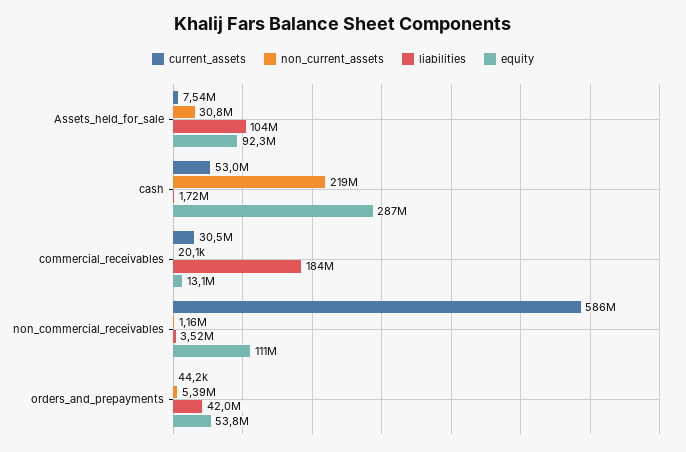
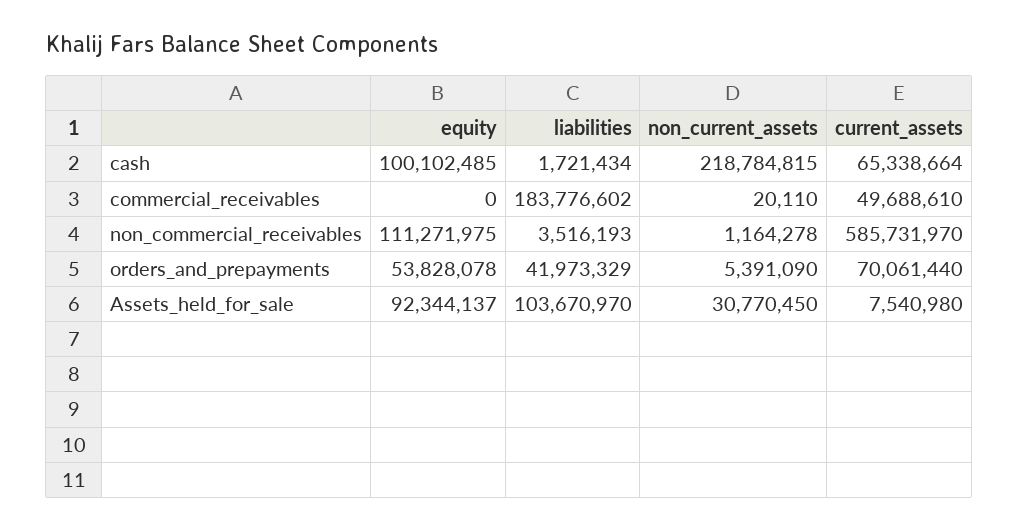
  {
    "current_assets": {
      "Assets_held_for_sale": 7540980,
-     "cash": 53000000,
+     "cash": 65338664,
-     "commercial_receivables": 30500000,
+     "commercial_receivables": 49688610,
      "non_commercial_receivables": 585731970,
-     "orders_and_prepayments": 44200
+     "orders_and_prepayments": 70061440
    },
    "non_current_assets": {
      "Assets_held_for_sale": 30770450,
      "cash": 218784815,
      "commercial_receivables": 20110,
      "non_commercial_receivables": 1164278,
      "orders_and_prepayments": 5391090
    },
    "liabilities": {
      "Assets_held_for_sale": 103670970,
      "cash": 1721434,
      "commercial_receivables": 183776602,
      "non_commercial_receivables": 3516193,
      "orders_and_prepayments": 41973329
    },
    "equity": {
      "Assets_held_for_sale": 92344137,
-     "cash": 287000000,
+     "cash": 100102485,
-     "commercial_receivables": 13100000,
+     "commercial_receivables": 0,
      "non_commercial_receivables": 111271975,
      "orders_and_prepayments": 53828078
    }
  }

